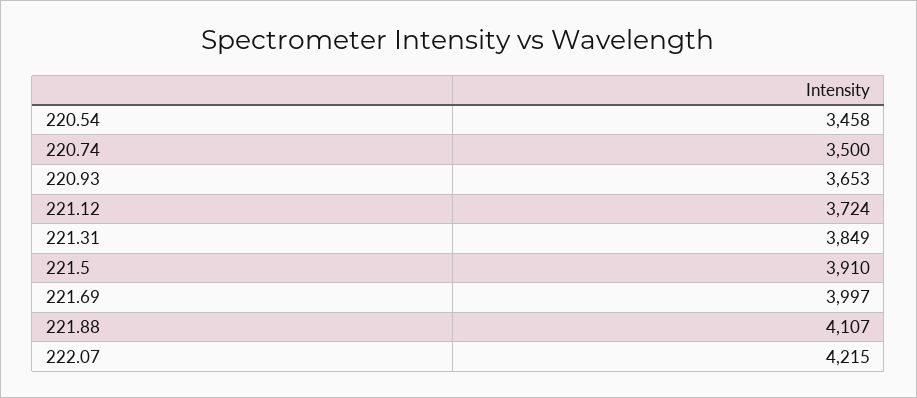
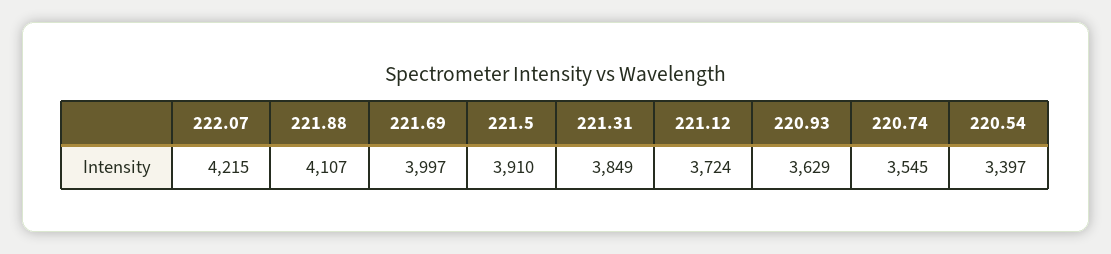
  {
-   "220.54": 3458,
+   "220.54": 3397,
-   "220.74": 3500,
+   "220.74": 3545,
-   "220.93": 3653,
+   "220.93": 3629,
    "221.12": 3724,
    "221.31": 3849,
    "221.5": 3910,
    "221.69": 3997,
    "221.88": 4107,
    "222.07": 4215
  }

